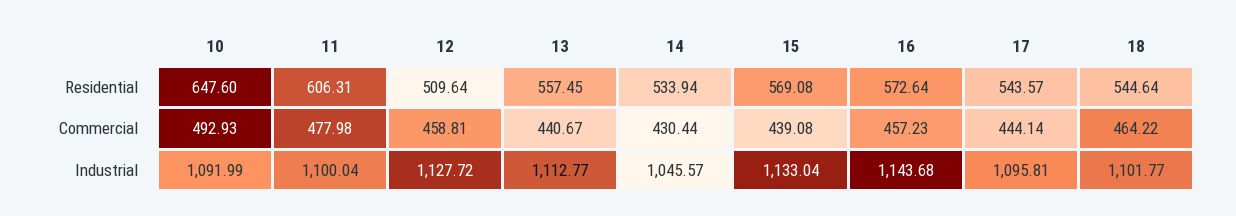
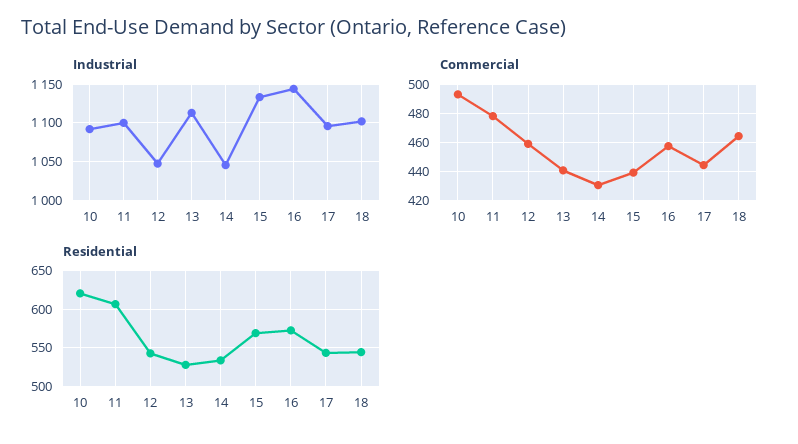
  {
    "Residential": {
-     "10": 647.6,
+     "10": 620,
      "11": 606.31,
-     "12": 509.64,
+     "12": 540,
-     "13": 557.45,
+     "13": 530,
      "14": 533.94,
      "15": 569.08,
      "16": 572.64,
      "17": 543.57,
      "18": 544.64
    },
    "Commercial": {
      "10": 492.93,
      "11": 477.98,
      "12": 458.81,
      "13": 440.67,
      "14": 430.44,
      "15": 439.08,
      "16": 457.23,
      "17": 444.14,
      "18": 464.22
    },
    "Industrial": {
      "10": 1091.99,
      "11": 1100.04,
-     "12": 1127.72,
+     "12": 1050,
      "13": 1112.77,
      "14": 1045.57,
      "15": 1133.04,
      "16": 1143.68,
      "17": 1095.81,
      "18": 1101.77
    }
  }

